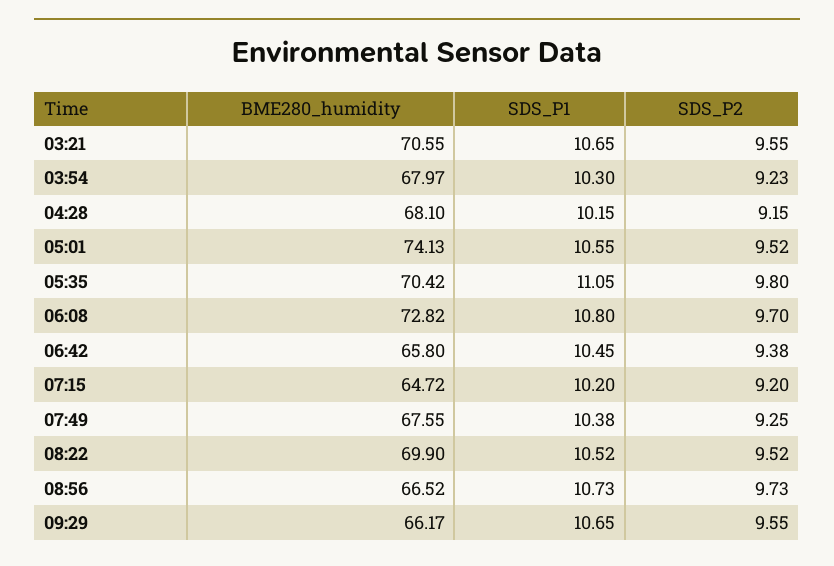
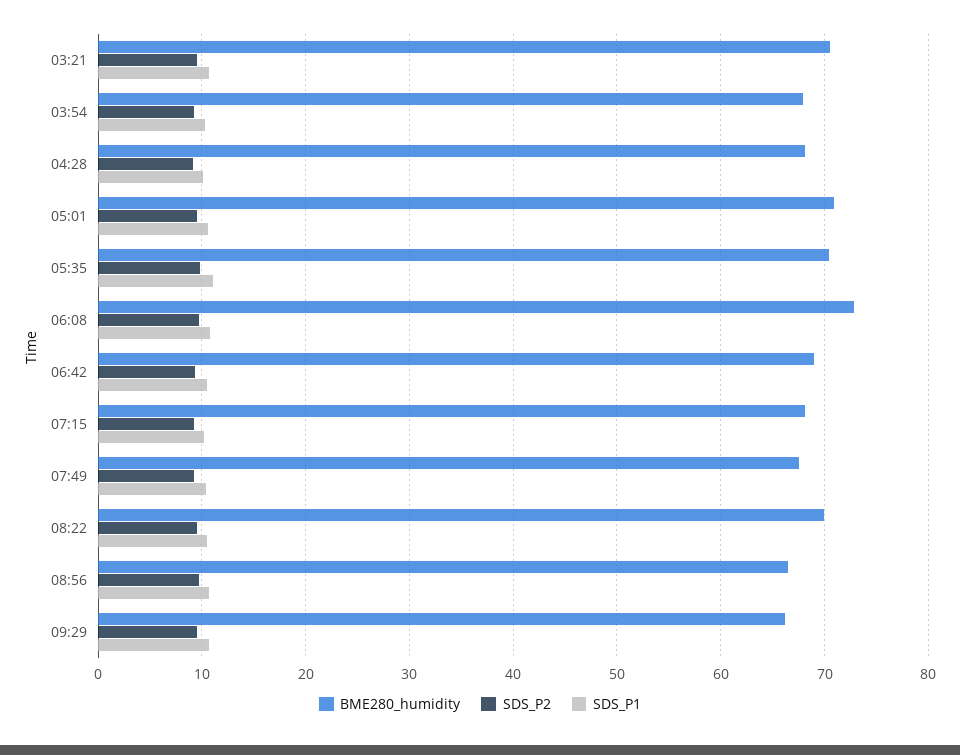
  {
    "BME280_humidity": {
      "03:21": 70.55,
      "03:54": 67.97,
      "04:28": 68.1,
-     "05:01": 74.13,
+     "05:01": 71,
      "05:35": 70.42,
      "06:08": 72.82,
-     "06:42": 65.8,
+     "06:42": 69,
-     "07:15": 64.72,
+     "07:15": 68,
      "07:49": 67.55,
      "08:22": 69.9,
      "08:56": 66.52,
      "09:29": 66.17
    },
    "SDS_P1": {
      "03:21": 10.65,
      "03:54": 10.3,
      "04:28": 10.15,
      "05:01": 10.55,
      "05:35": 11.05,
      "06:08": 10.8,
      "06:42": 10.45,
      "07:15": 10.2,
      "07:49": 10.38,
      "08:22": 10.52,
      "08:56": 10.73,
      "09:29": 10.65
    },
    "SDS_P2": {
      "03:21": 9.55,
      "03:54": 9.23,
      "04:28": 9.15,
      "05:01": 9.52,
      "05:35": 9.8,
      "06:08": 9.7,
      "06:42": 9.38,
      "07:15": 9.2,
      "07:49": 9.25,
      "08:22": 9.52,
      "08:56": 9.73,
      "09:29": 9.55
    }
  }

